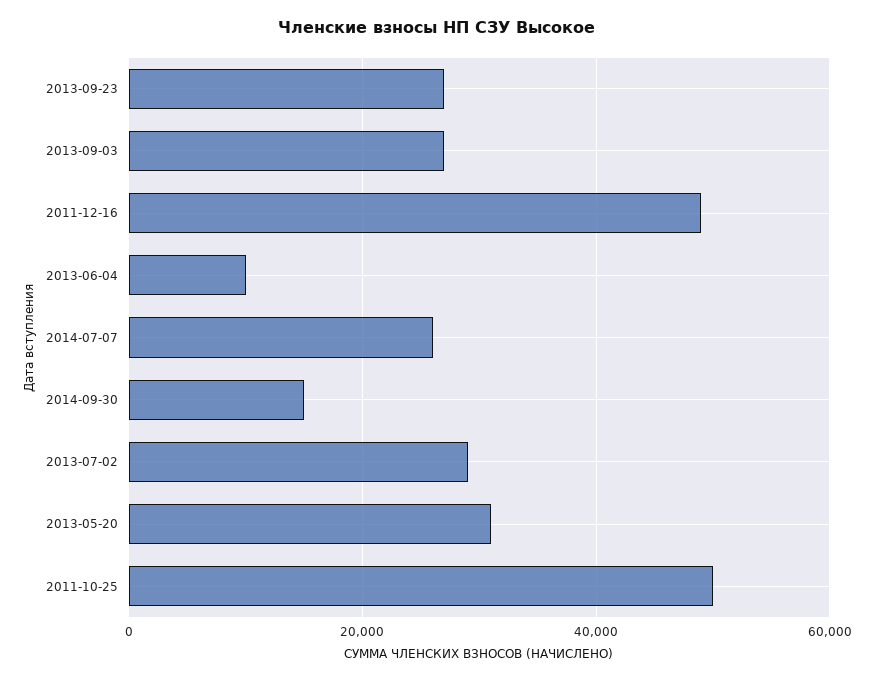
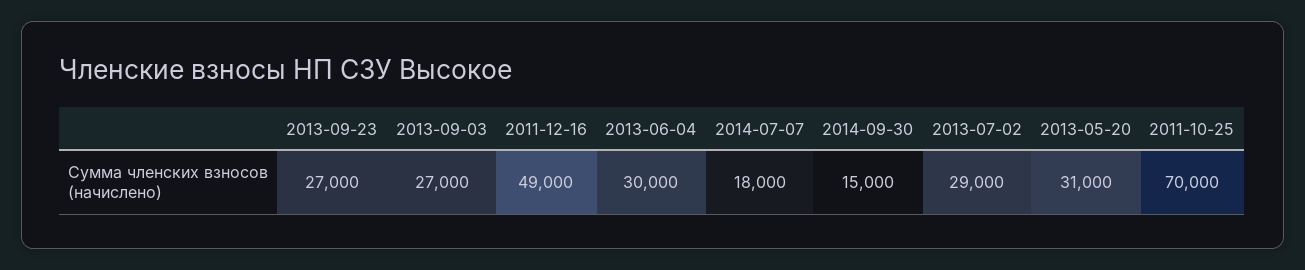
  {
    "2013-09-23": 27000,
    "2013-09-03": 27000,
    "2011-12-16": 49000,
-   "2013-06-04": 10000,
+   "2013-06-04": 30000,
-   "2014-07-07": 26000,
+   "2014-07-07": 18000,
    "2014-09-30": 15000,
    "2013-07-02": 29000,
    "2013-05-20": 31000,
-   "2011-10-25": 50000
+   "2011-10-25": 70000
  }

